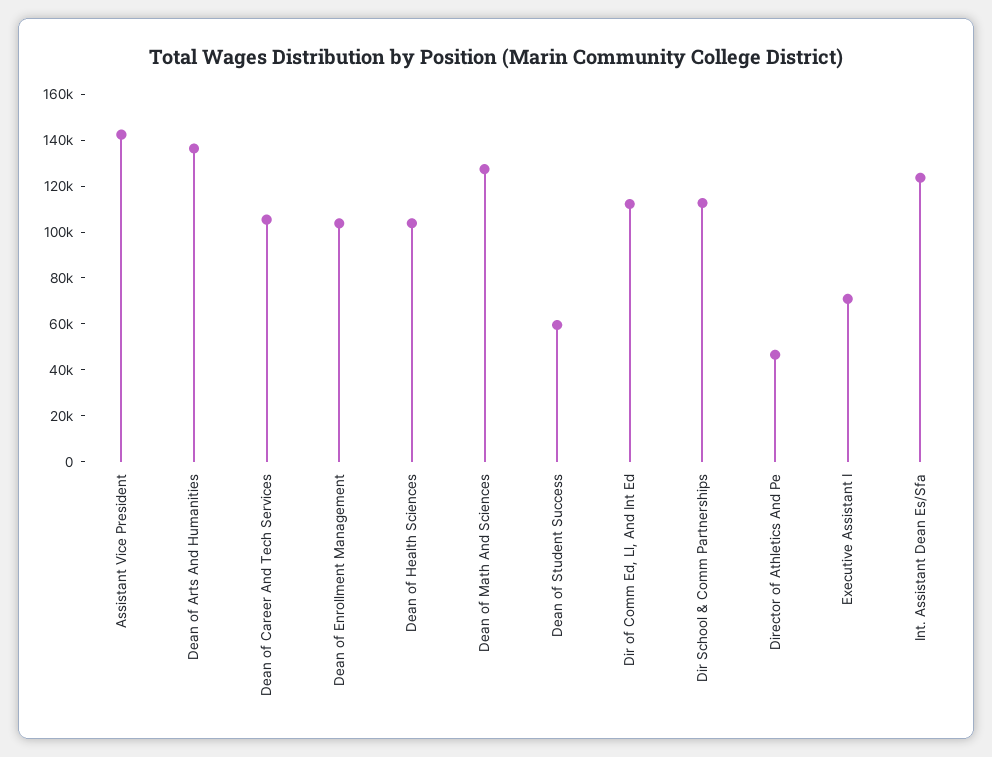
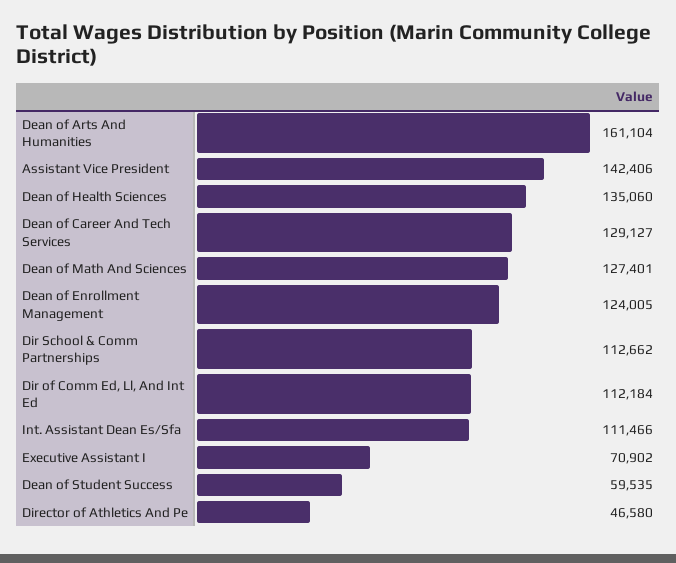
  {
    "Assistant Vice President": 142406,
-   "Dean of Arts And Humanities": 135000,
+   "Dean of Arts And Humanities": 161104,
-   "Dean of Career And Tech Services": 105000,
+   "Dean of Career And Tech Services": 129127,
-   "Dean of Enrollment Management": 105000,
+   "Dean of Enrollment Management": 124005,
-   "Dean of Health Sciences": 105000,
+   "Dean of Health Sciences": 135060,
    "Dean of Math And Sciences": 127401,
    "Dean of Student Success": 59535,
    "Dir of Comm Ed, Ll, And Int Ed": 112184,
    "Dir School & Comm Partnerships": 112662,
    "Director of Athletics And Pe": 46580,
    "Executive Assistant I": 70902,
-   "Int. Assistant Dean Es/Sfa": 125000
+   "Int. Assistant Dean Es/Sfa": 111466
  }

